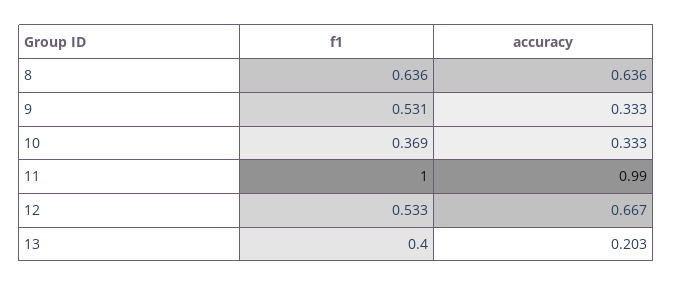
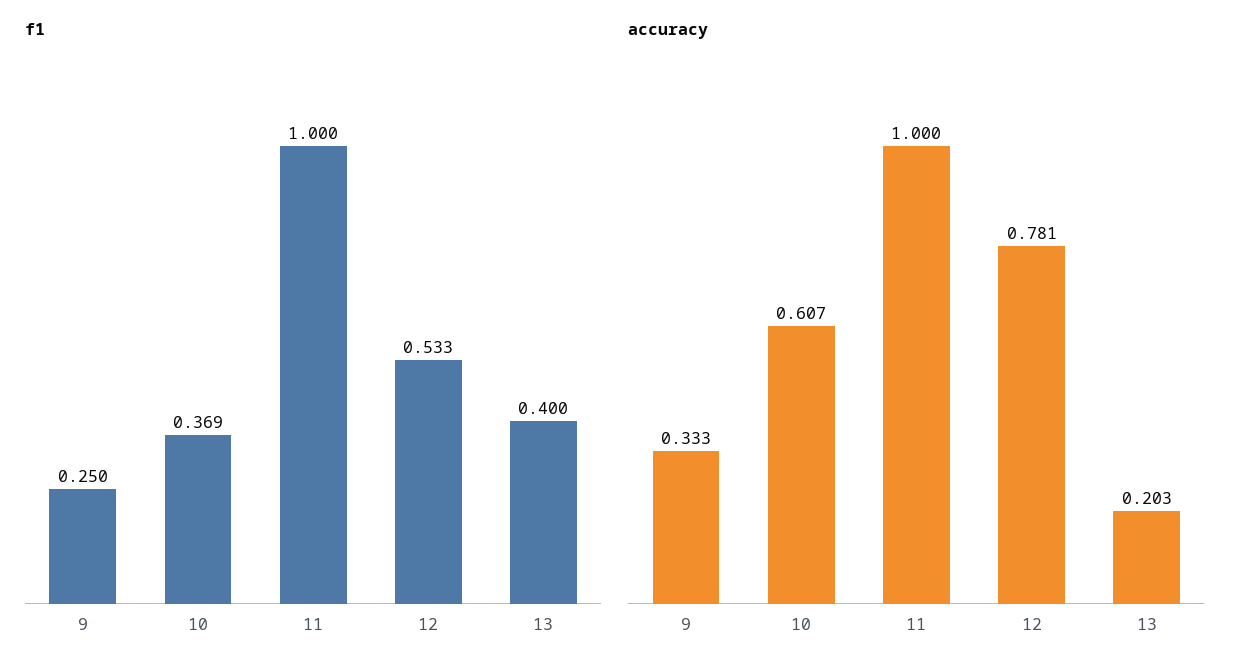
  {
    "f1": {
-     "8": 0.636,
-     "9": 0.531,
+     "9": 0.25,
      "10": 0.369,
      "11": 1,
      "12": 0.533,
      "13": 0.4
    },
    "accuracy": {
-     "8": 0.636,
      "9": 0.333,
-     "10": 0.333,
+     "10": 0.607,
-     "11": 0.99,
+     "11": 1,
-     "12": 0.667,
+     "12": 0.781,
      "13": 0.203
    }
  }

